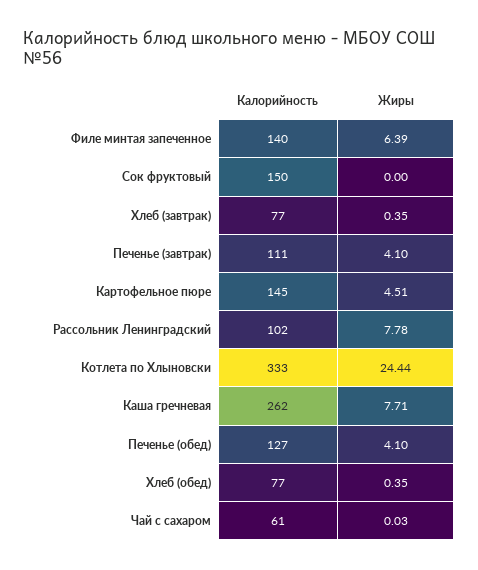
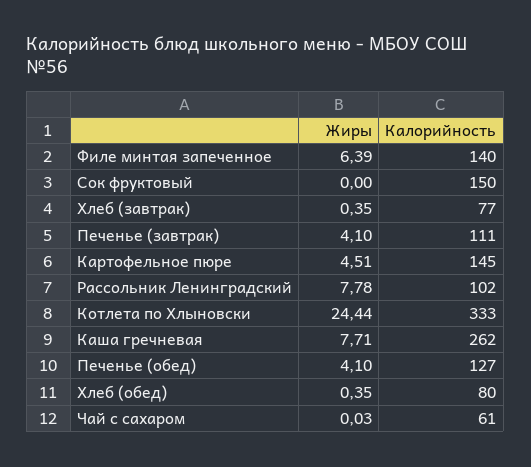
  {
    "Калорийность": {
      "Филе минтая запеченное": 140,
      "Сок фруктовый": 150,
      "Хлеб (завтрак)": 77,
      "Печенье (завтрак)": 111,
      "Картофельное пюре": 145,
      "Рассольник Ленинградский": 102,
      "Котлета по Хлыновски": 333,
      "Каша гречневая": 262,
      "Печенье (обед)": 127,
-     "Хлеб (обед)": 77,
+     "Хлеб (обед)": 80,
      "Чай с сахаром": 61
    },
    "Жиры": {
      "Филе минтая запеченное": 6.39,
      "Сок фруктовый": 0,
      "Хлеб (завтрак)": 0.35,
      "Печенье (завтрак)": 4.1,
      "Картофельное пюре": 4.51,
      "Рассольник Ленинградский": 7.78,
      "Котлета по Хлыновски": 24.44,
      "Каша гречневая": 7.71,
      "Печенье (обед)": 4.1,
      "Хлеб (обед)": 0.35,
      "Чай с сахаром": 0.03
    }
  }

